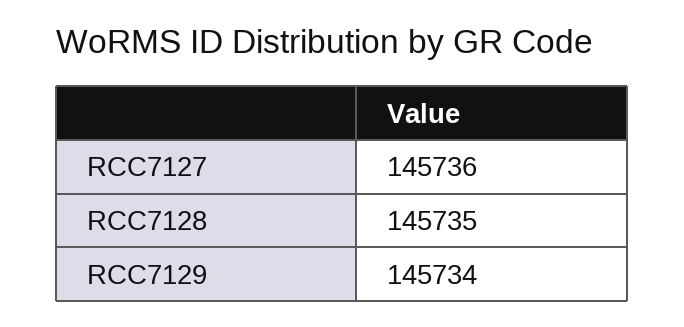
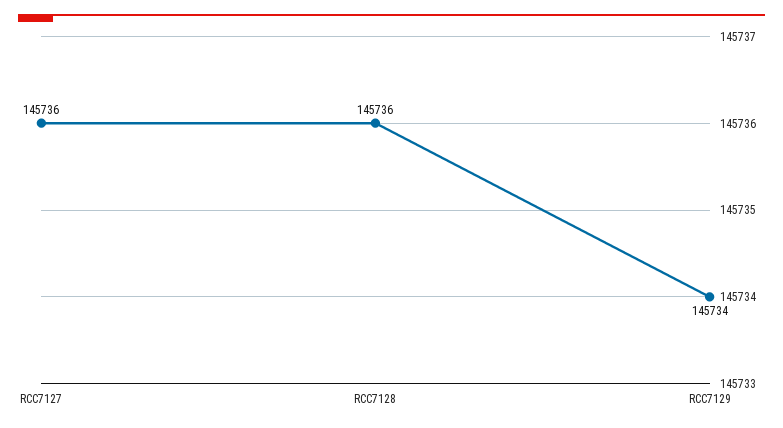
  {
    "RCC7127": 145736,
-   "RCC7128": 145735,
+   "RCC7128": 145736,
    "RCC7129": 145734
  }

